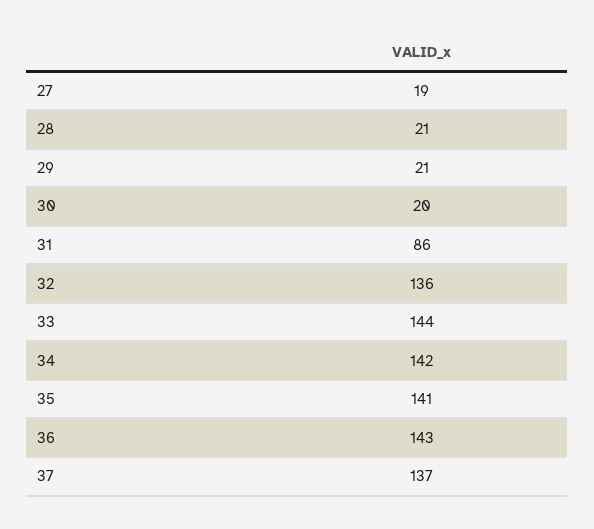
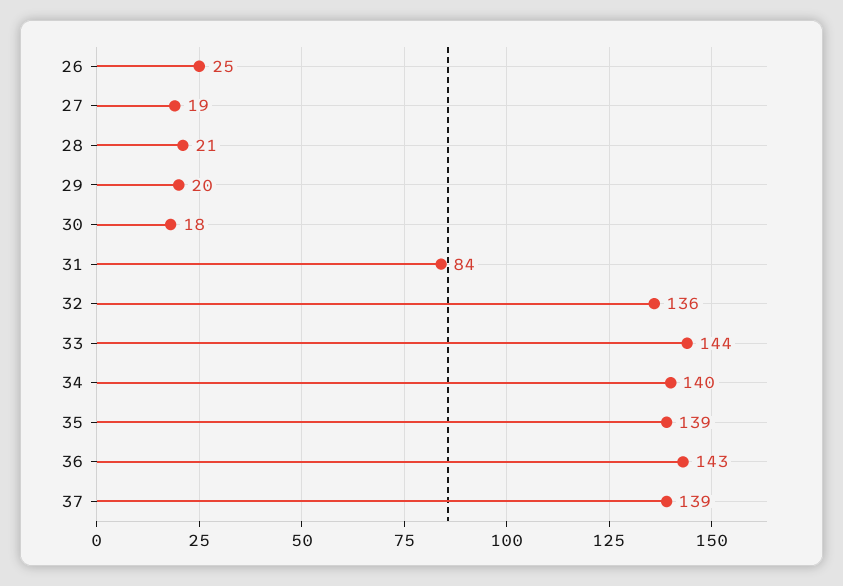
  {
    "27": 19,
    "28": 21,
-   "29": 21,
+   "29": 20,
-   "30": 20,
+   "30": 18,
-   "31": 86,
+   "31": 84,
    "32": 136,
    "33": 144,
-   "34": 142,
+   "34": 140,
-   "35": 141,
+   "35": 139,
    "36": 143,
-   "37": 137
+   "37": 139,
+   "26": 25
  }

